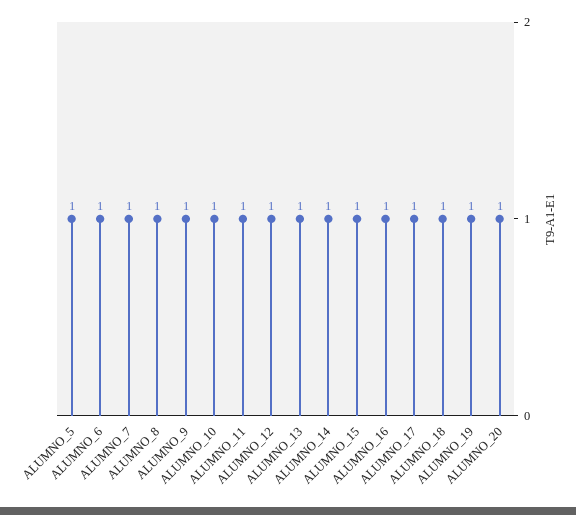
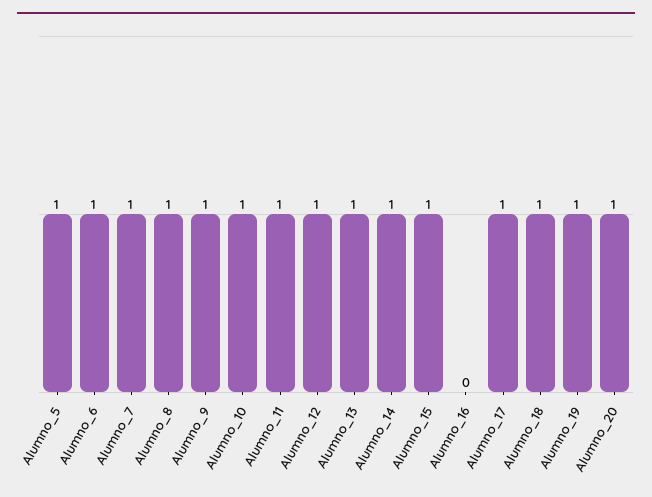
  {
    "ALUMNO_5": 1,
    "ALUMNO_6": 1,
    "ALUMNO_7": 1,
    "ALUMNO_8": 1,
    "ALUMNO_9": 1,
    "ALUMNO_10": 1,
    "ALUMNO_11": 1,
    "ALUMNO_12": 1,
    "ALUMNO_13": 1,
    "ALUMNO_14": 1,
    "ALUMNO_15": 1,
-   "ALUMNO_16": 1,
+   "ALUMNO_16": 0,
    "ALUMNO_17": 1,
    "ALUMNO_18": 1,
    "ALUMNO_19": 1,
    "ALUMNO_20": 1
  }

